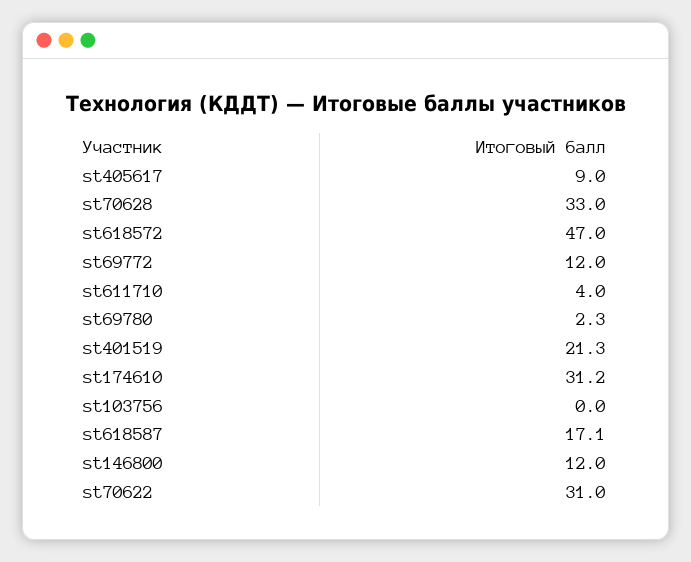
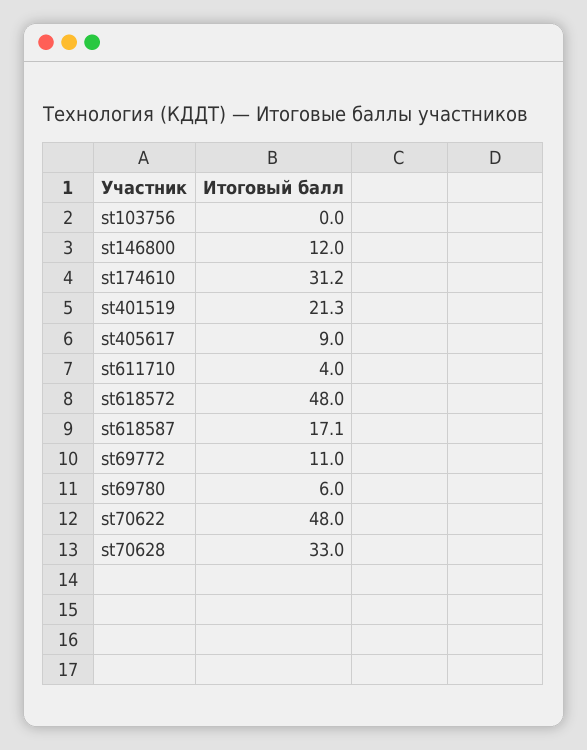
  {
    "st405617": 9,
    "st70628": 33,
-   "st618572": 47,
+   "st618572": 48,
-   "st69772": 12,
+   "st69772": 11,
    "st611710": 4,
-   "st69780": 2.3,
+   "st69780": 6,
    "st401519": 21.3,
    "st174610": 31.2,
    "st103756": 0,
    "st618587": 17.1,
    "st146800": 12,
-   "st70622": 31
+   "st70622": 48
  }

